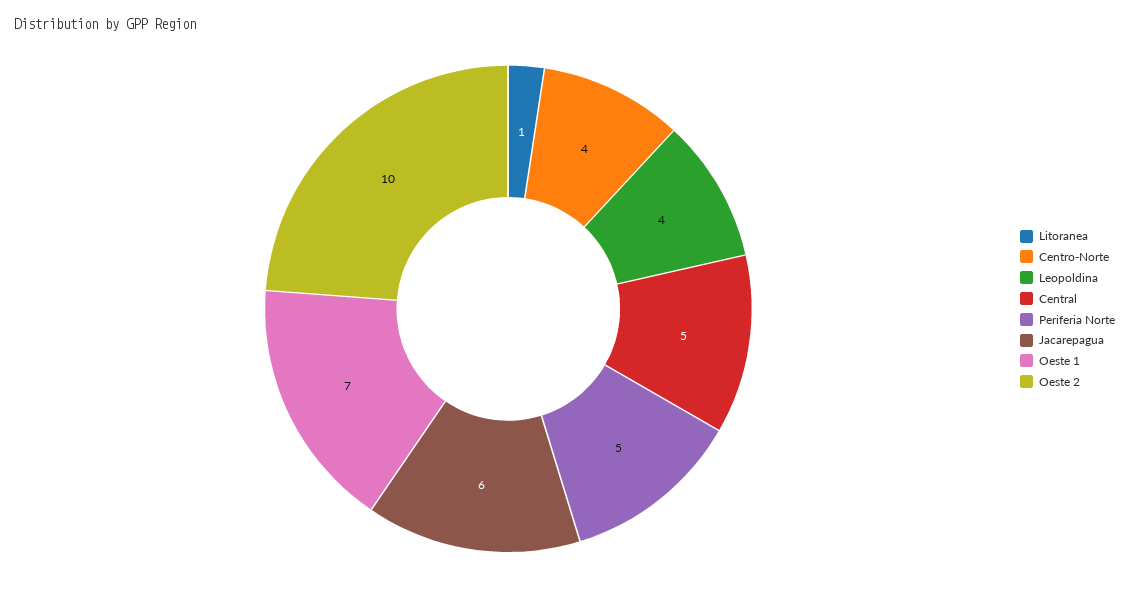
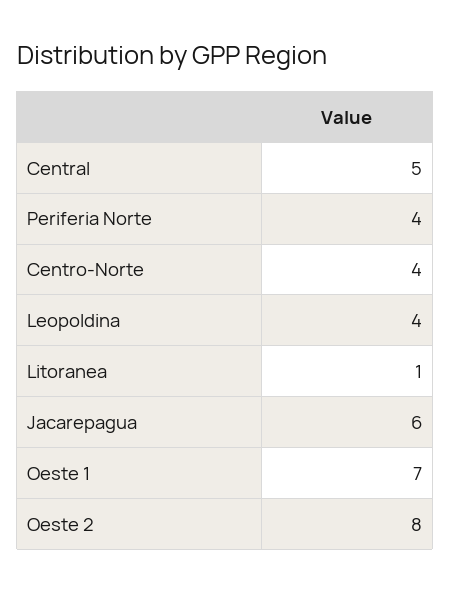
  {
    "Litoranea": 1,
    "Centro-Norte": 4,
    "Leopoldina": 4,
    "Central": 5,
-   "Periferia Norte": 5,
+   "Periferia Norte": 4,
    "Jacarepagua": 6,
    "Oeste 1": 7,
-   "Oeste 2": 10
+   "Oeste 2": 8
  }

